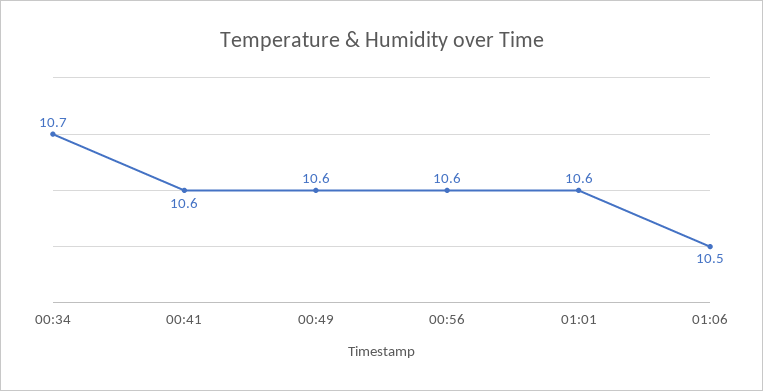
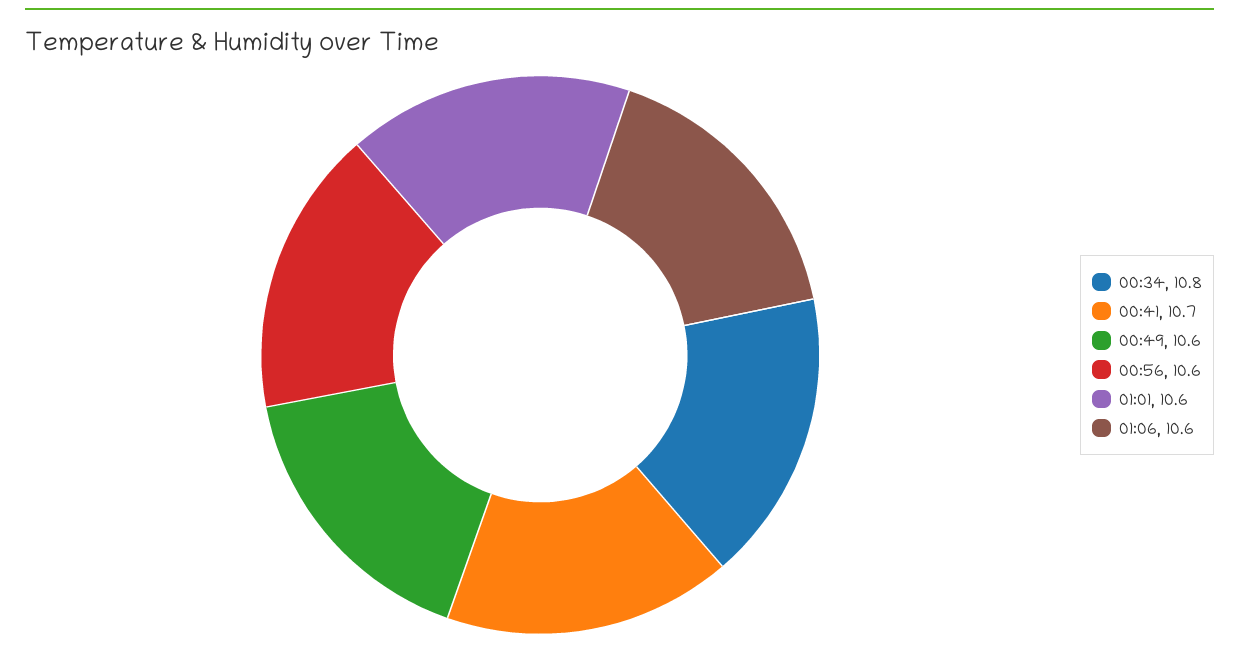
  {
-   "00:34": 10.7,
+   "00:34": 10.8,
-   "00:41": 10.6,
+   "00:41": 10.7,
    "00:49": 10.6,
    "00:56": 10.6,
    "01:01": 10.6,
-   "01:06": 10.5
+   "01:06": 10.6
  }

